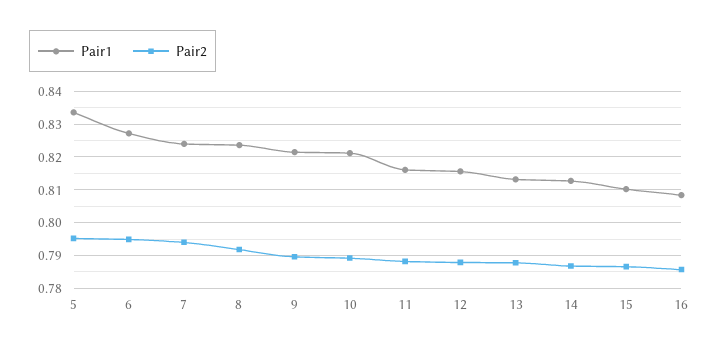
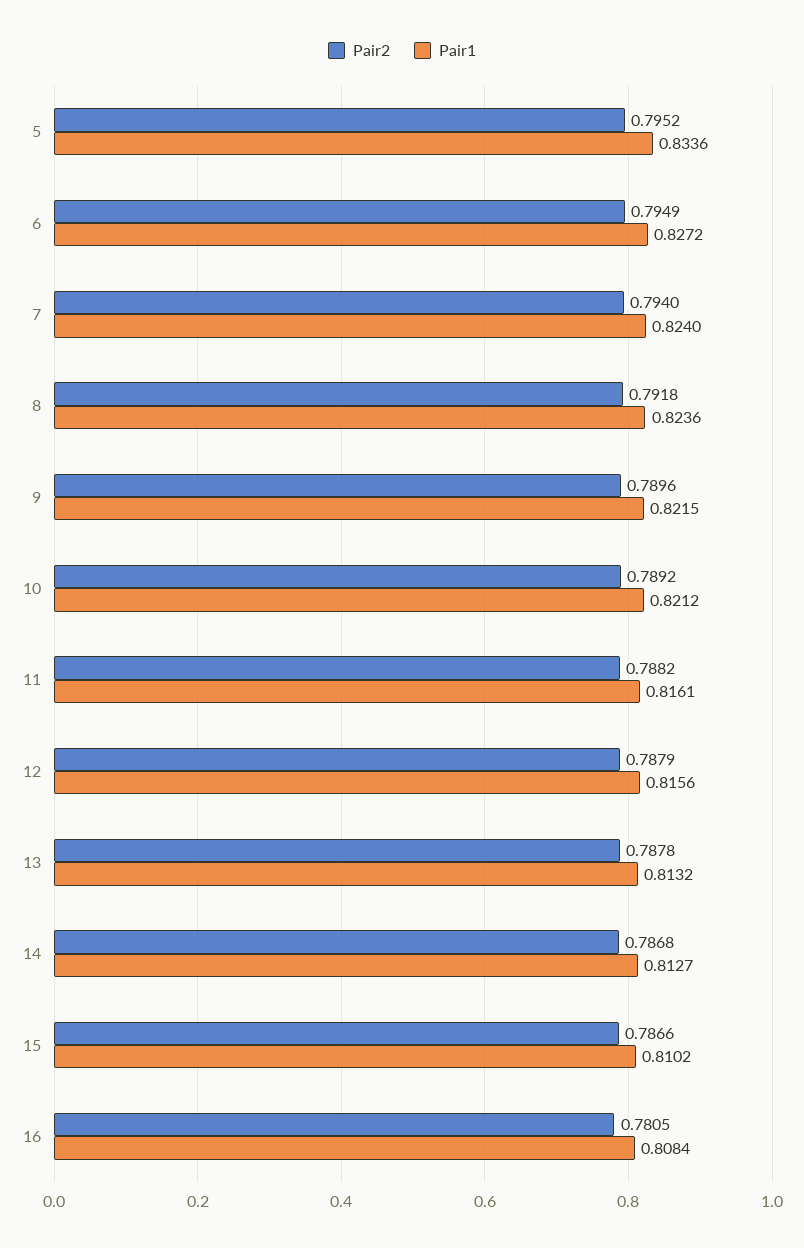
  {
    "Pair1": {
      "5": 0.8336,
      "6": 0.8272,
      "7": 0.824,
      "8": 0.8236,
      "9": 0.8215,
      "10": 0.8212,
      "11": 0.8161,
      "12": 0.8156,
      "13": 0.8132,
      "14": 0.8127,
      "15": 0.8102,
      "16": 0.8084
    },
    "Pair2": {
      "5": 0.7952,
      "6": 0.7949,
      "7": 0.794,
      "8": 0.7918,
      "9": 0.7896,
      "10": 0.7892,
      "11": 0.7882,
      "12": 0.7879,
      "13": 0.7878,
      "14": 0.7868,
      "15": 0.7866,
-     "16": 0.786
+     "16": 0.7805
    }
  }

